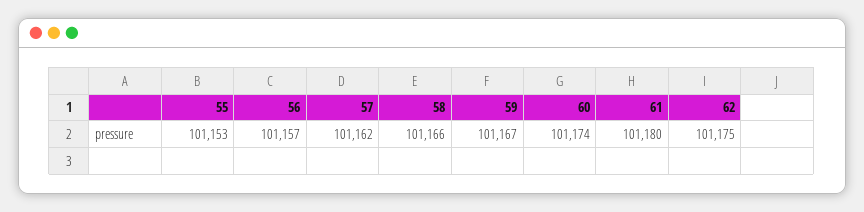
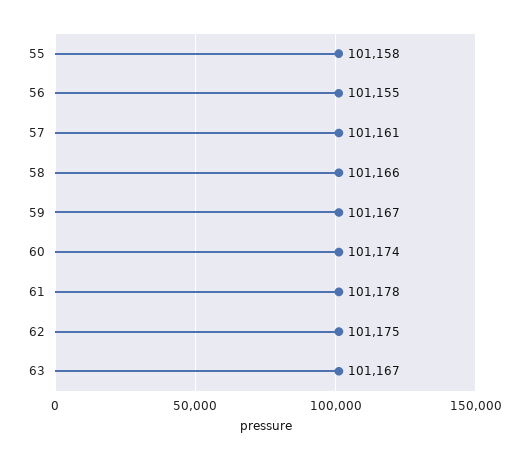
  {
-   "55": 101153,
+   "55": 101158,
-   "56": 101157,
+   "56": 101155,
-   "57": 101162,
+   "57": 101161,
    "58": 101166,
    "59": 101167,
    "60": 101174,
-   "61": 101180,
+   "61": 101178,
-   "62": 101175
+   "62": 101175,
+   "63": 101167
  }

